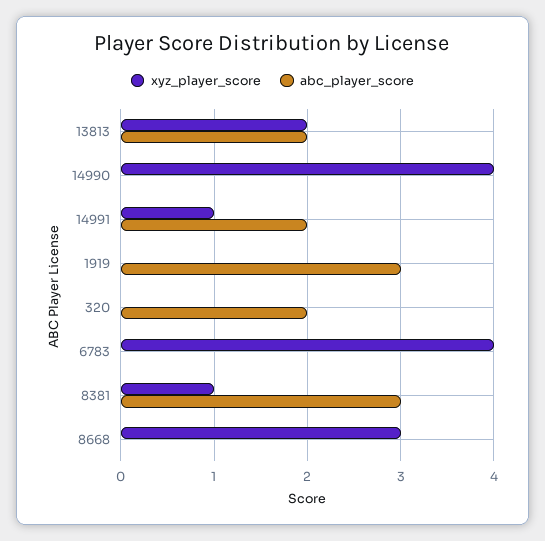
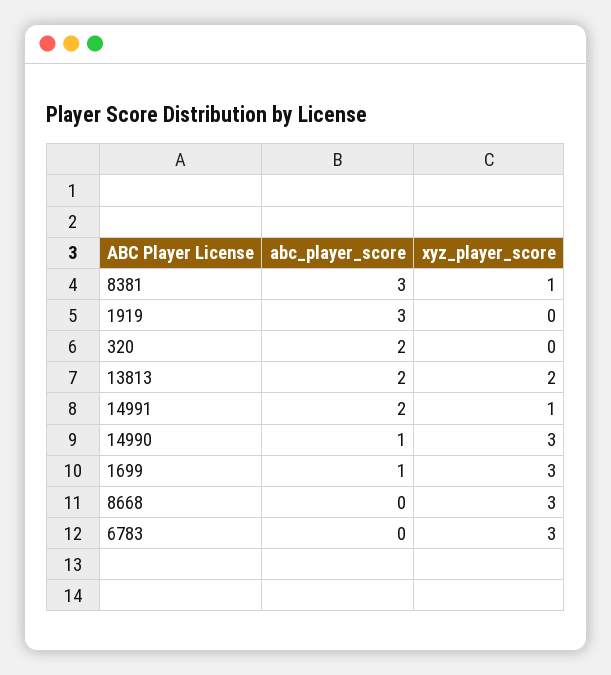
  {
    "xyz_player_score": {
      "13813": 2,
-     "14990": 4,
+     "14990": 3,
      "14991": 1,
      "1919": 0,
      "320": 0,
-     "6783": 4,
+     "6783": 3,
      "8381": 1,
-     "8668": 3
+     "8668": 3,
+     "1699": 3
    },
    "abc_player_score": {
      "13813": 2,
-     "14990": 0,
+     "14990": 1,
      "14991": 2,
      "1919": 3,
      "320": 2,
      "6783": 0,
      "8381": 3,
-     "8668": 0
+     "8668": 0,
+     "1699": 1
    }
  }

